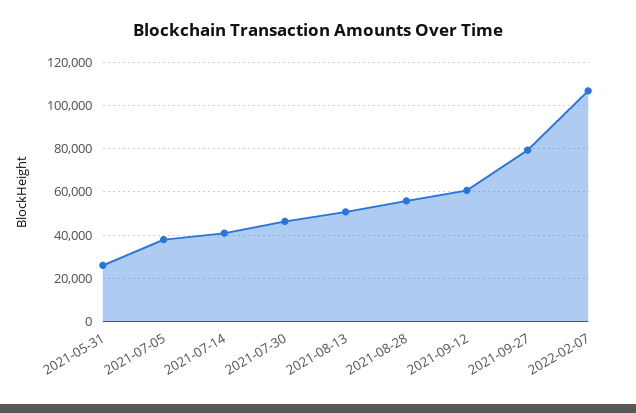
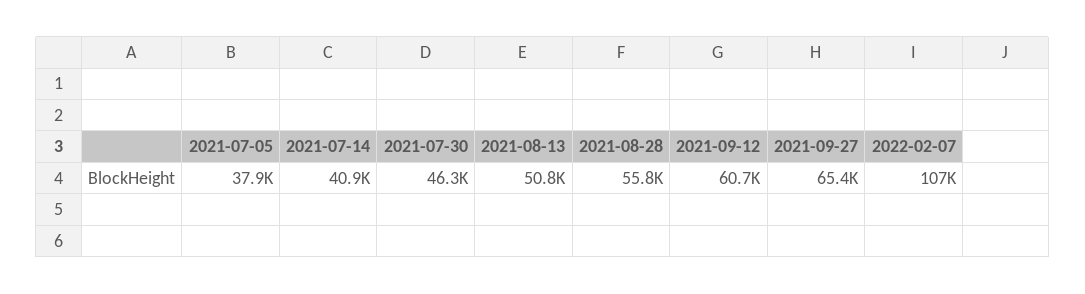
  {
-   "2021-05-31": 25000,
    "2021-07-05": 37900,
    "2021-07-14": 40900,
    "2021-07-30": 46300,
    "2021-08-13": 50800,
    "2021-08-28": 55800,
    "2021-09-12": 60700,
-   "2021-09-27": 80000,
+   "2021-09-27": 65400,
    "2022-02-07": 107000
  }

